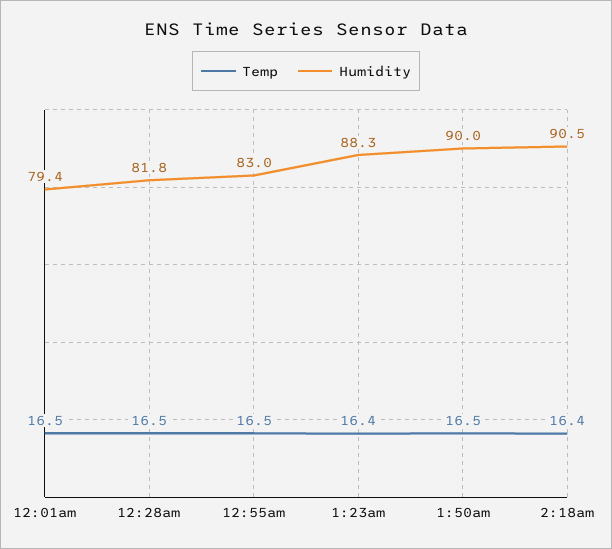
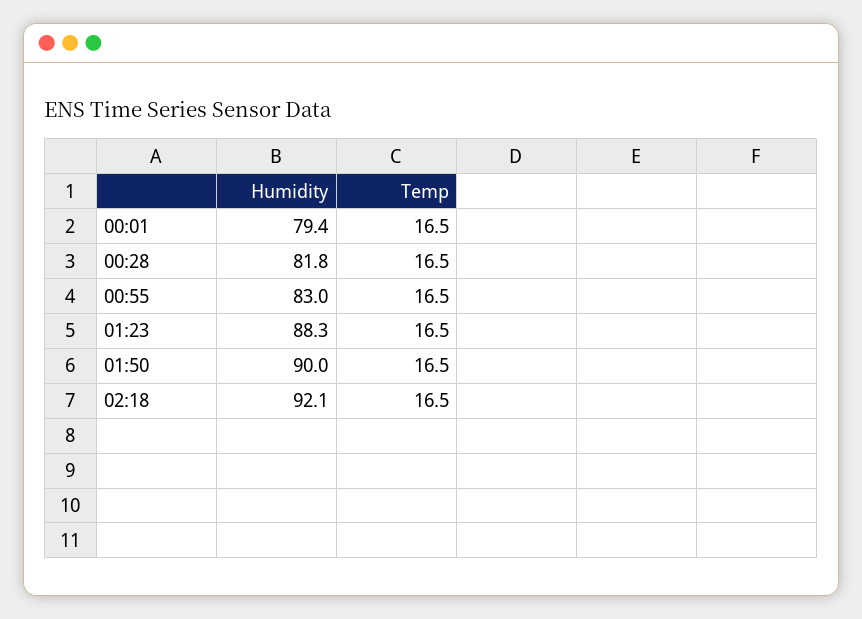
  {
    "Temp": {
      "12:01am": 16.5,
      "12:28am": 16.5,
      "12:55am": 16.5,
-     "1:23am": 16.4,
+     "1:23am": 16.5,
      "1:50am": 16.5,
-     "2:18am": 16.4
+     "2:18am": 16.5
    },
    "Humidity": {
      "12:01am": 79.4,
      "12:28am": 81.8,
      "12:55am": 83,
      "1:23am": 88.3,
      "1:50am": 90,
-     "2:18am": 90.5
+     "2:18am": 92.1
    }
  }

